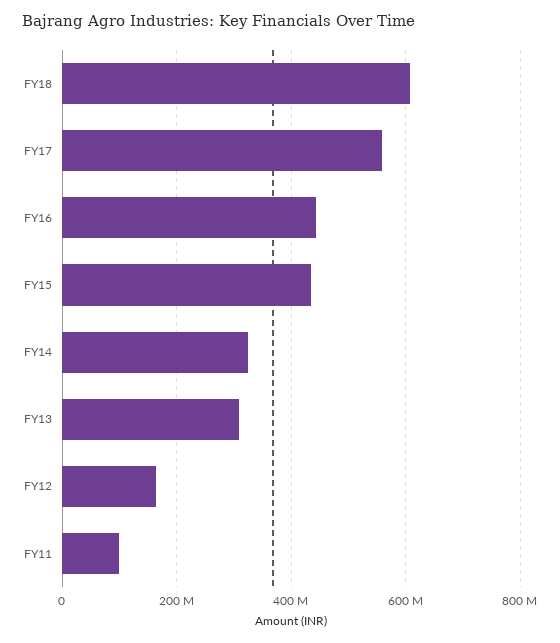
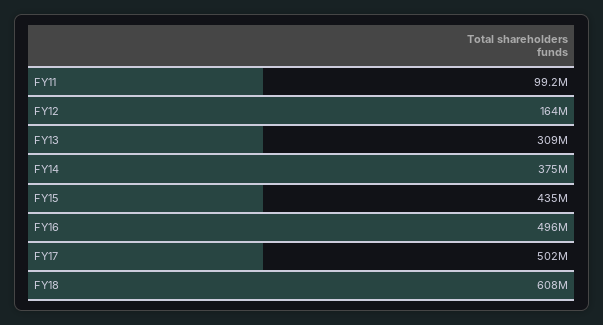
  {
    "FY18": 608000000,
-   "FY17": 560000000,
+   "FY17": 502000000,
-   "FY16": 440000000,
+   "FY16": 496000000,
    "FY15": 435000000,
-   "FY14": 320000000,
+   "FY14": 375000000,
    "FY13": 309000000,
    "FY12": 164000000,
    "FY11": 99200000
  }

